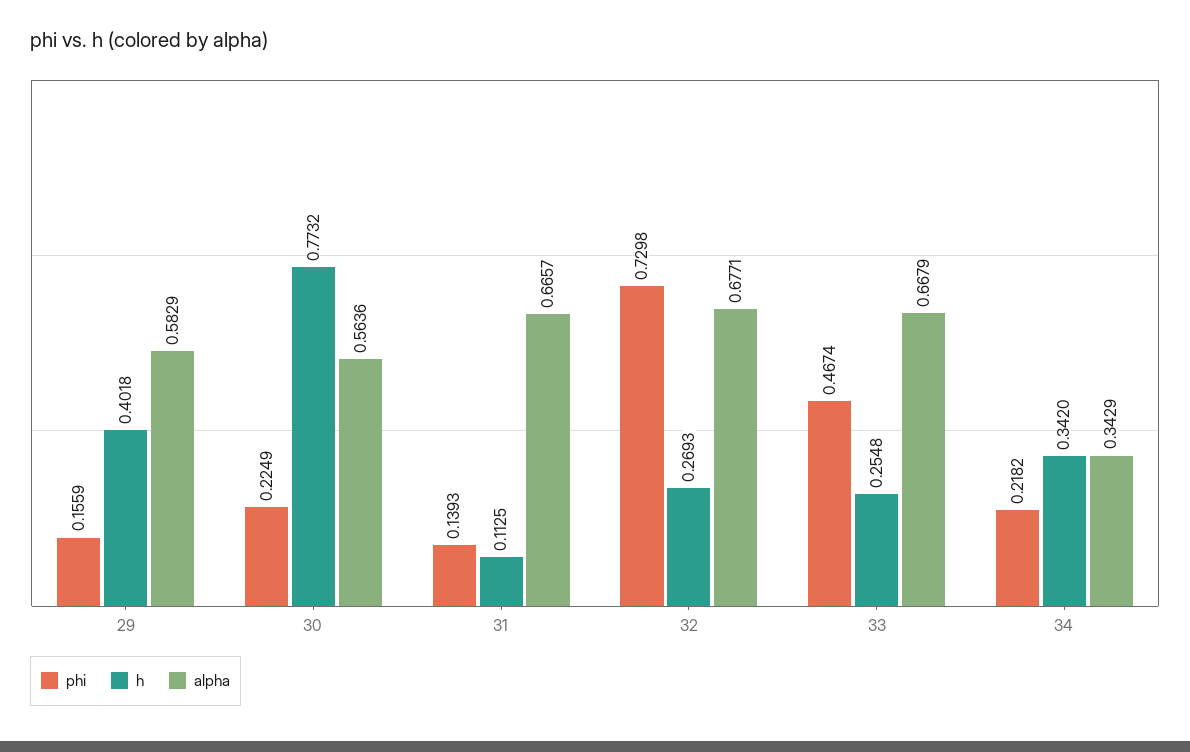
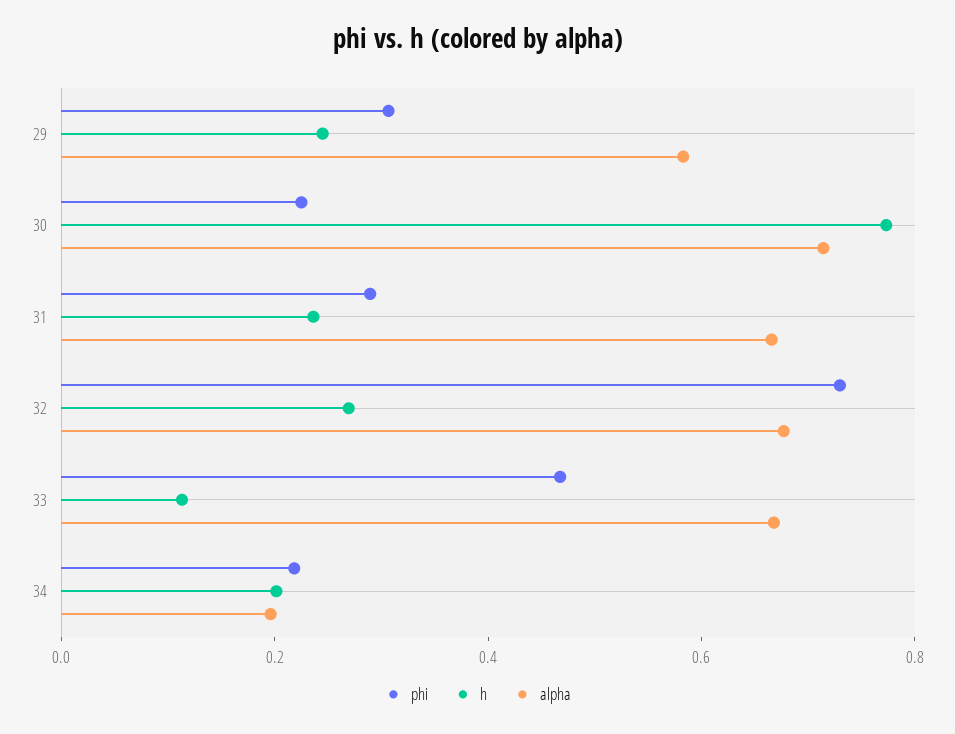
  {
    "phi": {
-     "29": 0.1559,
+     "29": 0.3,
      "30": 0.2249,
-     "31": 0.1393,
+     "31": 0.3,
      "32": 0.7298,
      "33": 0.4674,
      "34": 0.2182
    },
    "h": {
-     "29": 0.4018,
+     "29": 0.25,
      "30": 0.7732,
-     "31": 0.1125,
+     "31": 0.25,
      "32": 0.2693,
-     "33": 0.2548,
+     "33": 0.1,
-     "34": 0.342
+     "34": 0.2
    },
    "alpha": {
      "29": 0.5829,
-     "30": 0.5636,
+     "30": 0.7,
      "31": 0.6657,
      "32": 0.6771,
      "33": 0.6679,
-     "34": 0.3429
+     "34": 0.2
    }
  }

